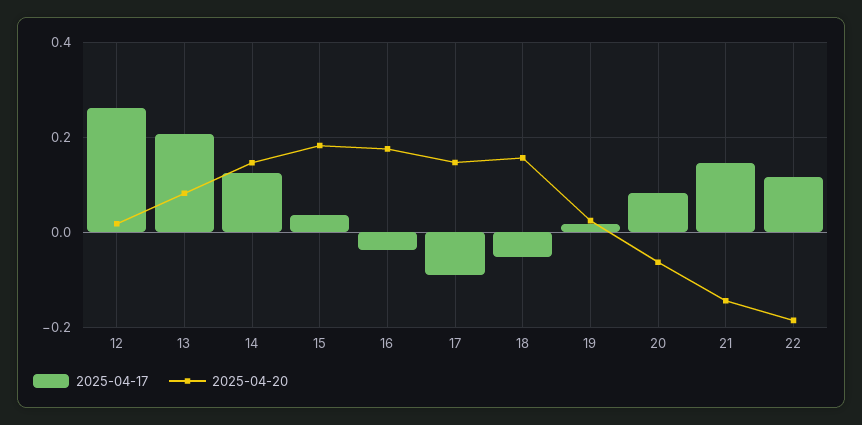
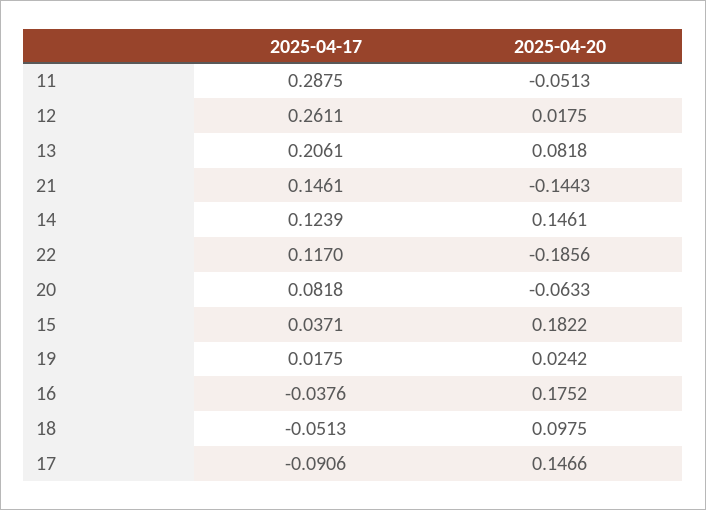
  {
    "2025-04-17": {
      "12": 0.2611,
      "13": 0.2061,
      "14": 0.1239,
      "15": 0.0371,
      "16": -0.0376,
      "17": -0.0906,
      "18": -0.0513,
      "19": 0.0175,
      "20": 0.0818,
      "21": 0.1461,
-     "22": 0.117
+     "22": 0.117,
+     "11": 0.2875
    },
    "2025-04-20": {
      "12": 0.0175,
      "13": 0.0818,
      "14": 0.1461,
      "15": 0.1822,
      "16": 0.1752,
      "17": 0.1466,
-     "18": 0.16,
+     "18": 0.0975,
      "19": 0.0242,
      "20": -0.0633,
      "21": -0.1443,
-     "22": -0.1856
+     "22": -0.1856,
+     "11": -0.0513
    }
  }

